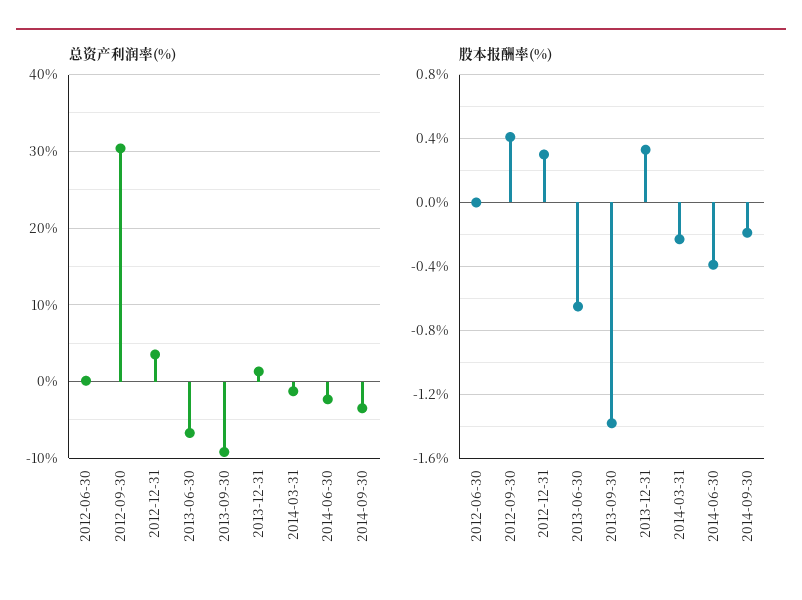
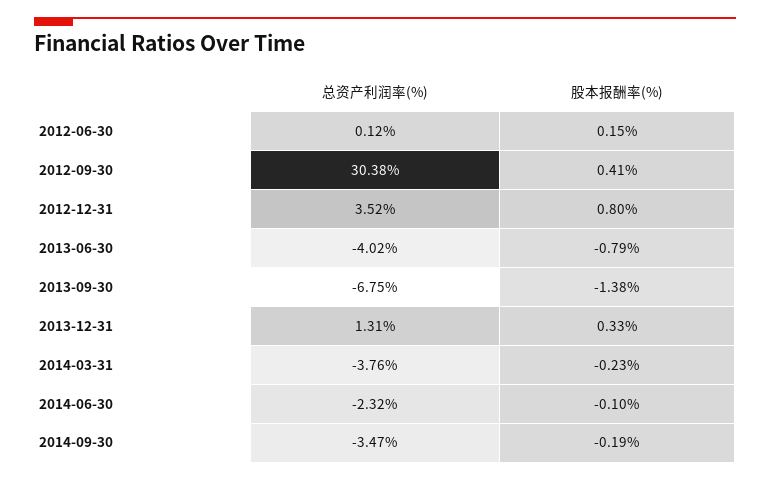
  {
    "总资产利润率(%)": {
      "2012-06-30": 0.12,
      "2012-09-30": 30.38,
      "2012-12-31": 3.52,
-     "2013-06-30": -7,
+     "2013-06-30": -4.02,
-     "2013-09-30": -9,
+     "2013-09-30": -6.75,
      "2013-12-31": 1.31,
-     "2014-03-31": -1,
+     "2014-03-31": -3.76,
      "2014-06-30": -2.32,
      "2014-09-30": -3.47
    },
    "股本报酬率(%)": {
-     "2012-06-30": 0,
+     "2012-06-30": 0.15,
      "2012-09-30": 0.41,
-     "2012-12-31": 0.3,
+     "2012-12-31": 0.8,
-     "2013-06-30": -0.65,
+     "2013-06-30": -0.79,
      "2013-09-30": -1.38,
      "2013-12-31": 0.33,
      "2014-03-31": -0.23,
-     "2014-06-30": -0.4,
+     "2014-06-30": -0.1,
      "2014-09-30": -0.19
    }
  }

